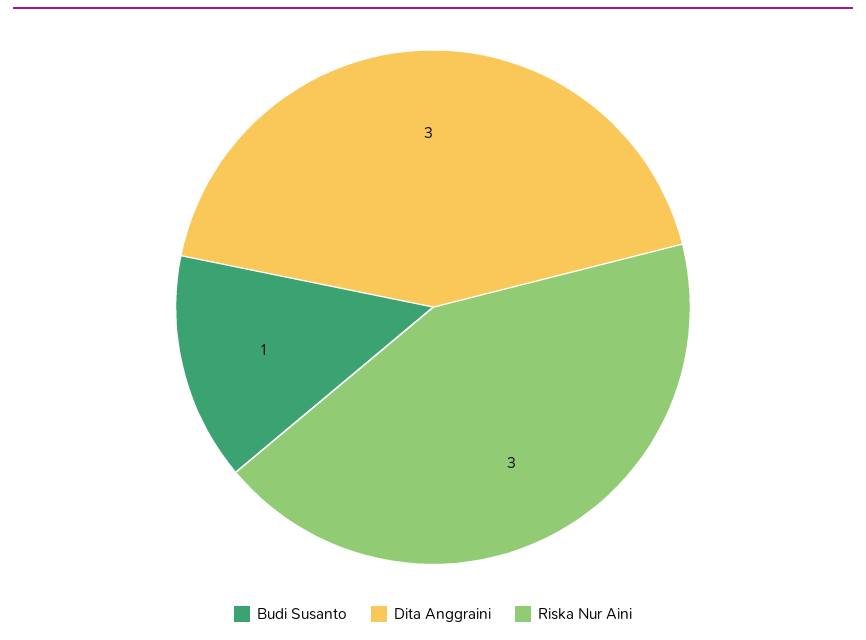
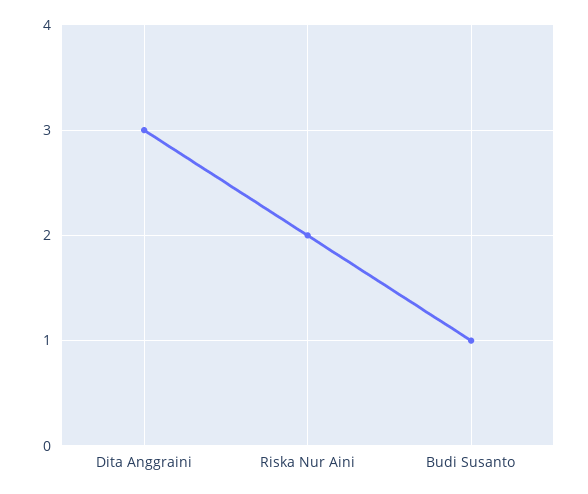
  {
    "Budi Susanto": 1,
    "Dita Anggraini": 3,
-   "Riska Nur Aini": 3
+   "Riska Nur Aini": 2
  }

